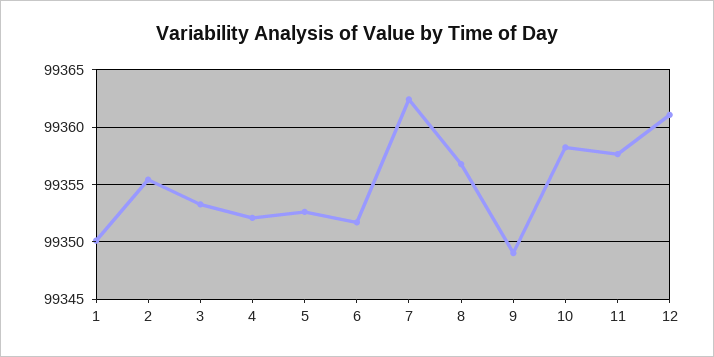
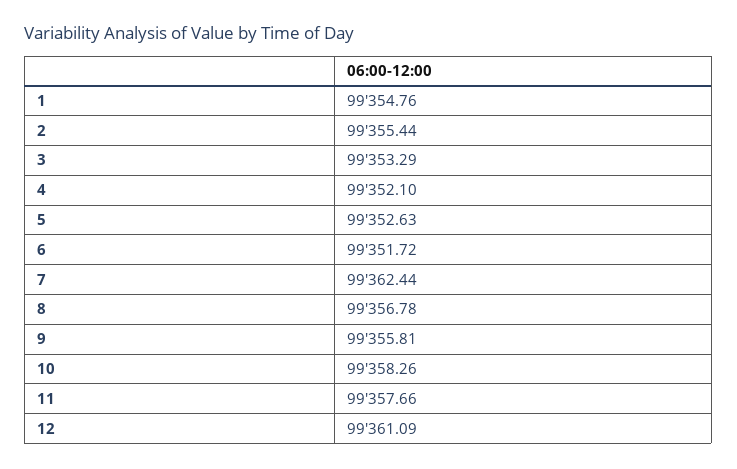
  {
-   "1": 99350,
+   "1": 99354.76,
    "2": 99355.44,
    "3": 99353.29,
    "4": 99352.1,
    "5": 99352.63,
    "6": 99351.72,
    "7": 99362.44,
    "8": 99356.78,
-   "9": 99349,
+   "9": 99355.81,
    "10": 99358.26,
    "11": 99357.66,
    "12": 99361.09
  }

